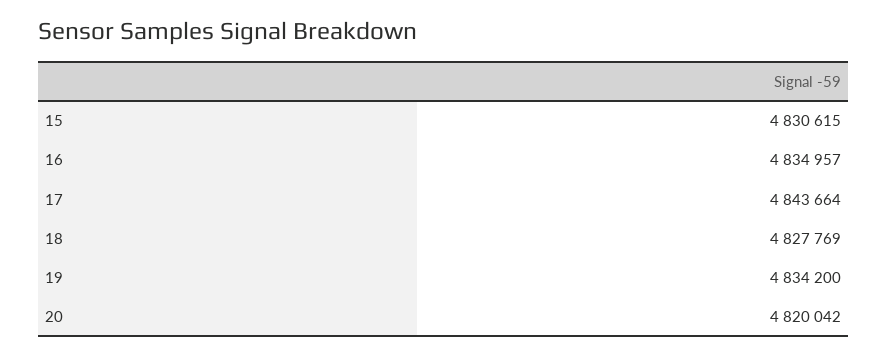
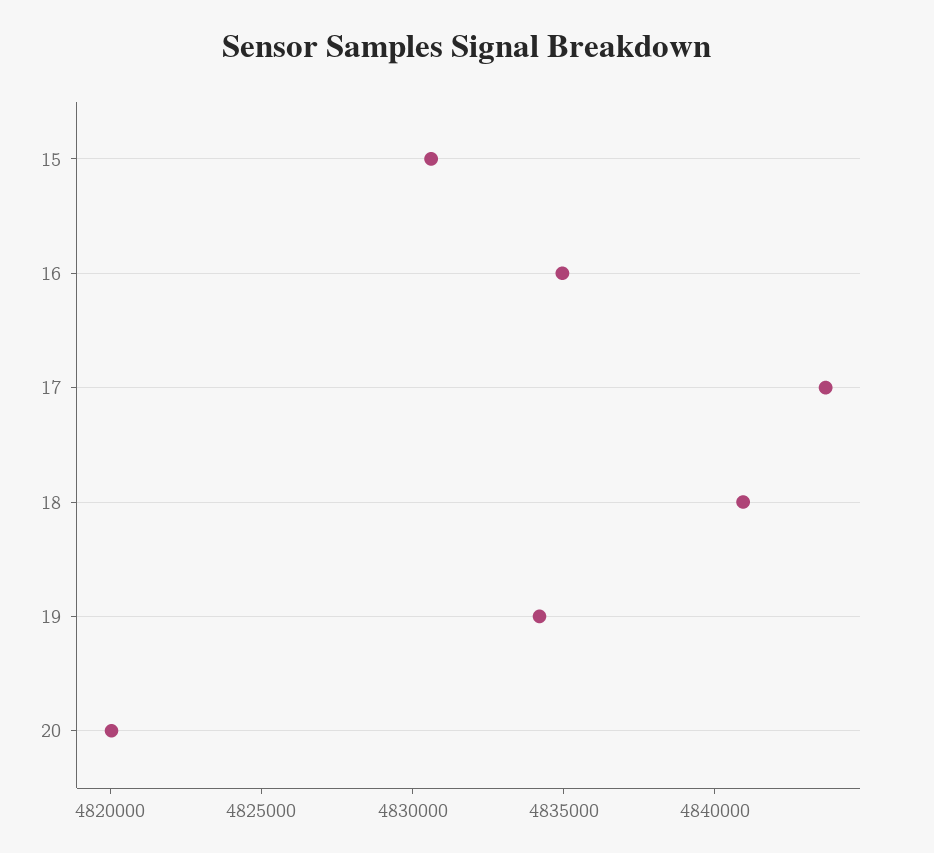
  {
    "15": 4830615,
    "16": 4834957,
    "17": 4843664,
-   "18": 4827769,
+   "18": 4841000,
    "19": 4834200,
    "20": 4820042
  }

